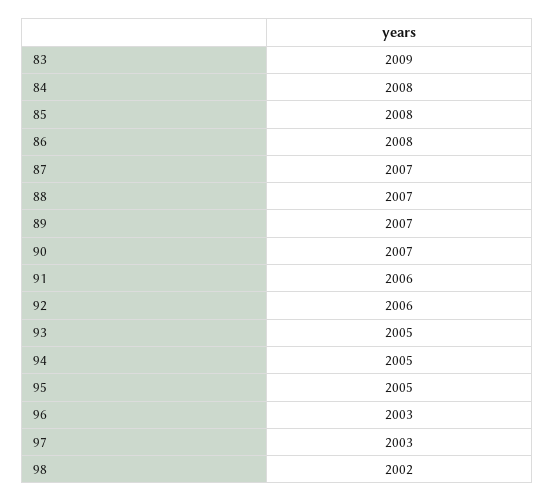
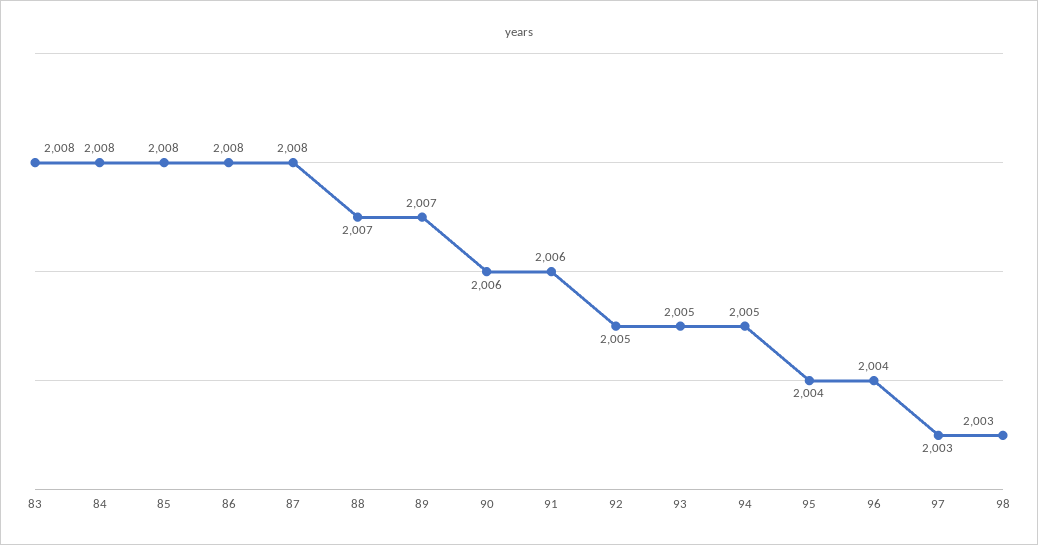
  {
-   "83": 2009,
+   "83": 2008,
    "84": 2008,
    "85": 2008,
    "86": 2008,
-   "87": 2007,
+   "87": 2008,
    "88": 2007,
    "89": 2007,
-   "90": 2007,
+   "90": 2006,
    "91": 2006,
-   "92": 2006,
+   "92": 2005,
    "93": 2005,
    "94": 2005,
-   "95": 2005,
+   "95": 2004,
-   "96": 2003,
+   "96": 2004,
    "97": 2003,
-   "98": 2002
+   "98": 2003
  }

